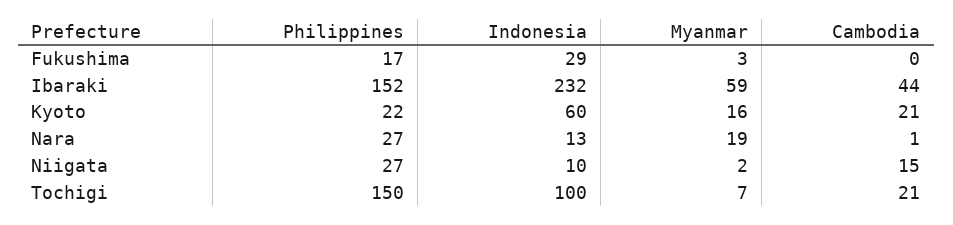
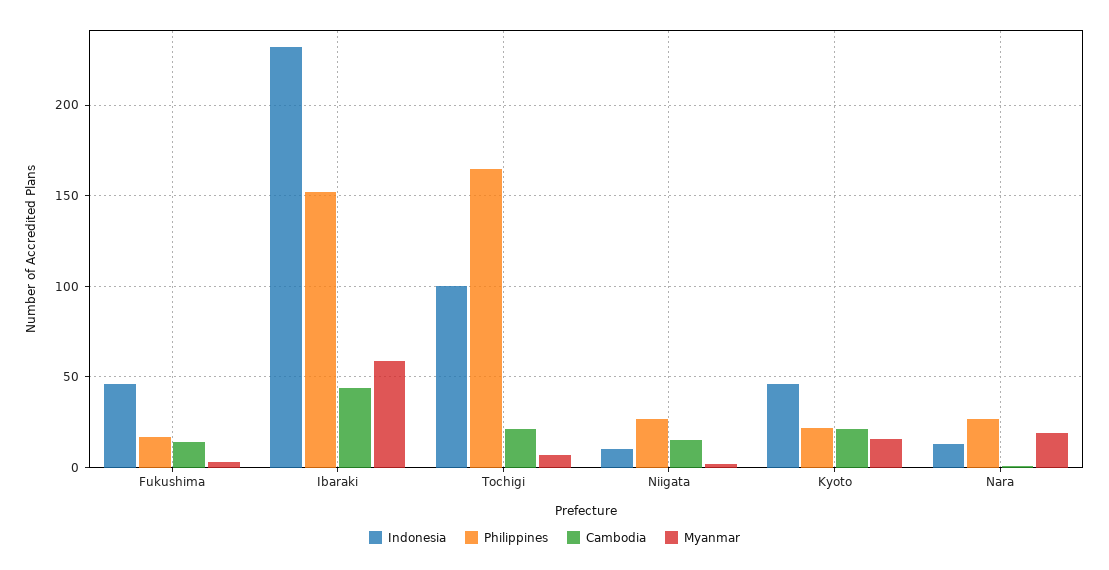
  {
    "Philippines": {
      "Fukushima": 17,
      "Ibaraki": 152,
      "Kyoto": 22,
      "Nara": 27,
      "Niigata": 27,
-     "Tochigi": 150
+     "Tochigi": 165
    },
    "Indonesia": {
-     "Fukushima": 29,
+     "Fukushima": 45,
      "Ibaraki": 232,
-     "Kyoto": 60,
+     "Kyoto": 45,
      "Nara": 13,
      "Niigata": 10,
      "Tochigi": 100
    },
    "Myanmar": {
      "Fukushima": 3,
      "Ibaraki": 59,
      "Kyoto": 16,
      "Nara": 19,
      "Niigata": 2,
      "Tochigi": 7
    },
    "Cambodia": {
-     "Fukushima": 0,
+     "Fukushima": 15,
      "Ibaraki": 44,
      "Kyoto": 21,
      "Nara": 1,
      "Niigata": 15,
      "Tochigi": 21
    }
  }

